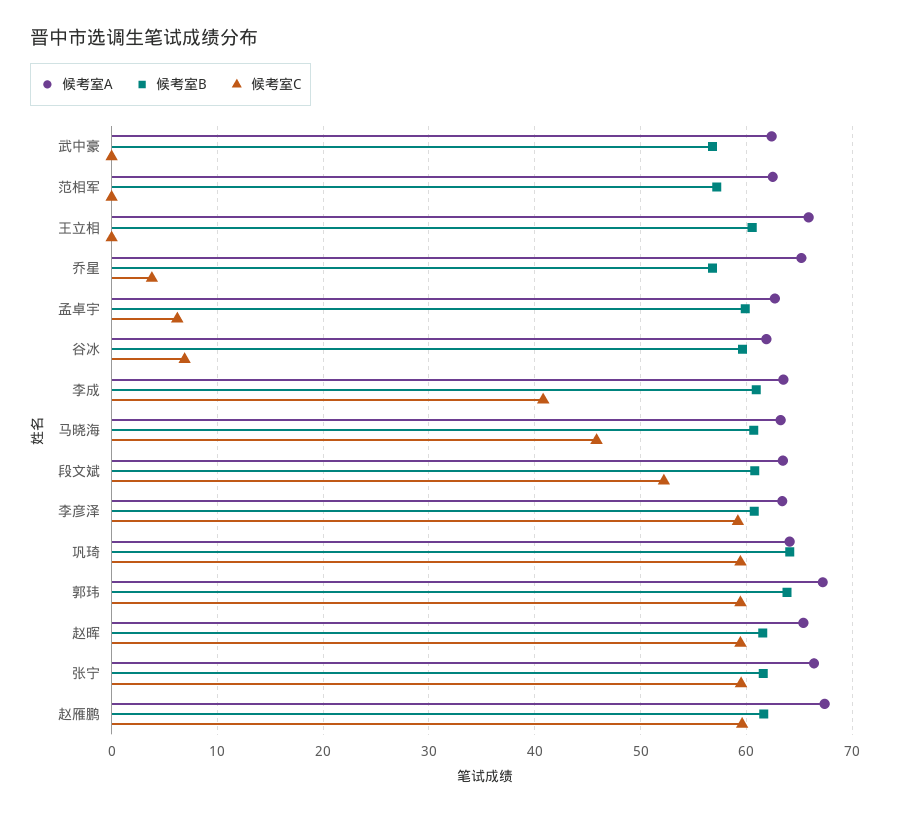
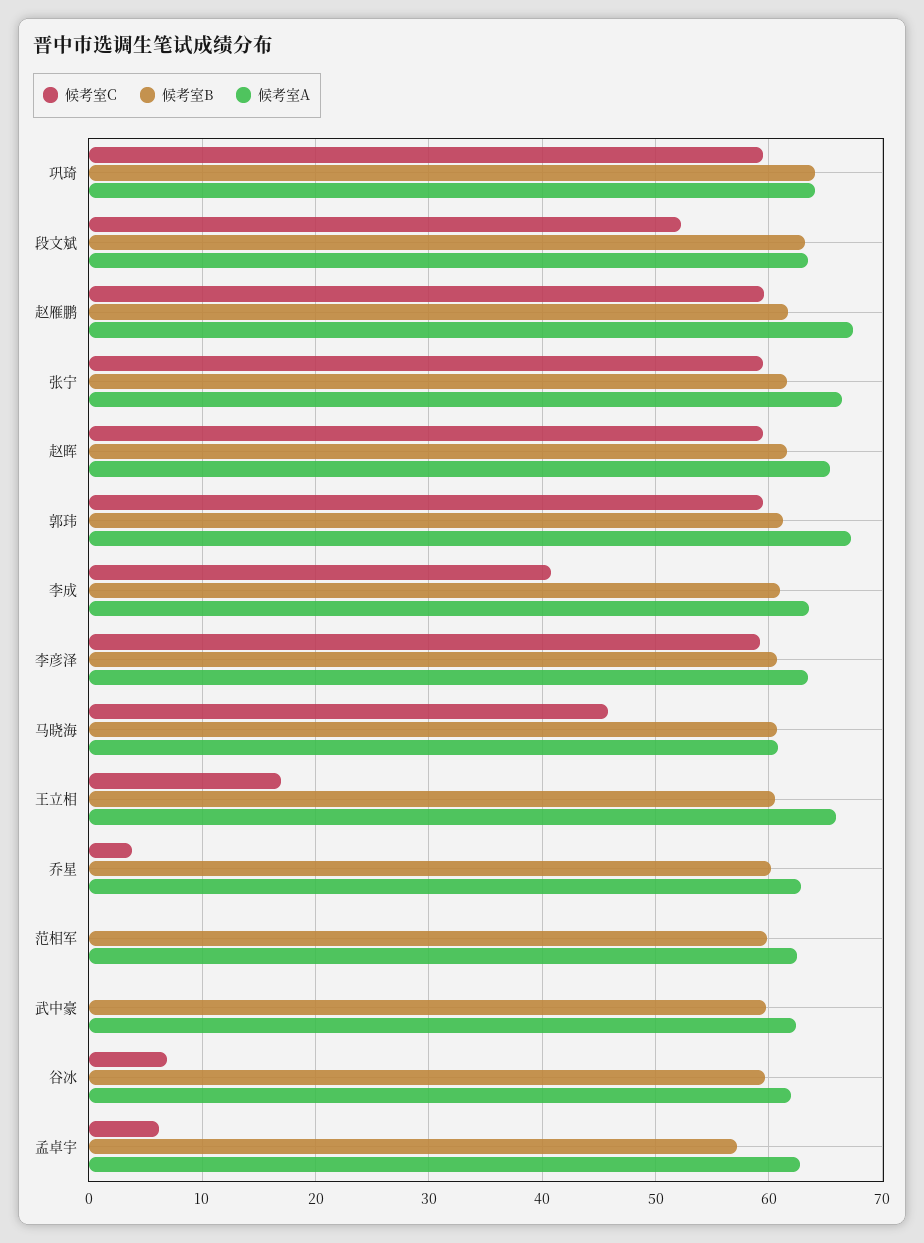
  {
    "候考室A": {
      "武中豪": 62,
      "范相军": 63,
      "王立相": 66,
-     "乔星": 65,
+     "乔星": 63,
      "孟卓宇": 63,
      "谷冰": 62,
      "李成": 64,
-     "马晓海": 63,
+     "马晓海": 61,
      "段文斌": 63,
      "李彦泽": 63,
      "巩琦": 64,
      "郭玮": 67,
      "赵晖": 65,
      "张宁": 66,
      "赵雁鹏": 67
    },
    "候考室B": {
-     "武中豪": 57,
+     "武中豪": 60,
-     "范相军": 57,
+     "范相军": 60,
      "王立相": 61,
-     "乔星": 57,
+     "乔星": 60,
-     "孟卓宇": 60,
+     "孟卓宇": 57,
      "谷冰": 60,
      "李成": 61,
      "马晓海": 61,
-     "段文斌": 61,
+     "段文斌": 63,
      "李彦泽": 61,
      "巩琦": 64,
-     "郭玮": 64,
+     "郭玮": 61,
      "赵晖": 62,
      "张宁": 62,
      "赵雁鹏": 62
    },
    "候考室C": {
      "武中豪": 0,
      "范相军": 0,
-     "王立相": 0,
+     "王立相": 17,
      "乔星": 4,
      "孟卓宇": 6,
      "谷冰": 7,
      "李成": 41,
      "马晓海": 46,
      "段文斌": 52,
      "李彦泽": 59,
      "巩琦": 59,
      "郭玮": 59,
      "赵晖": 59,
      "张宁": 60,
      "赵雁鹏": 60
    }
  }

